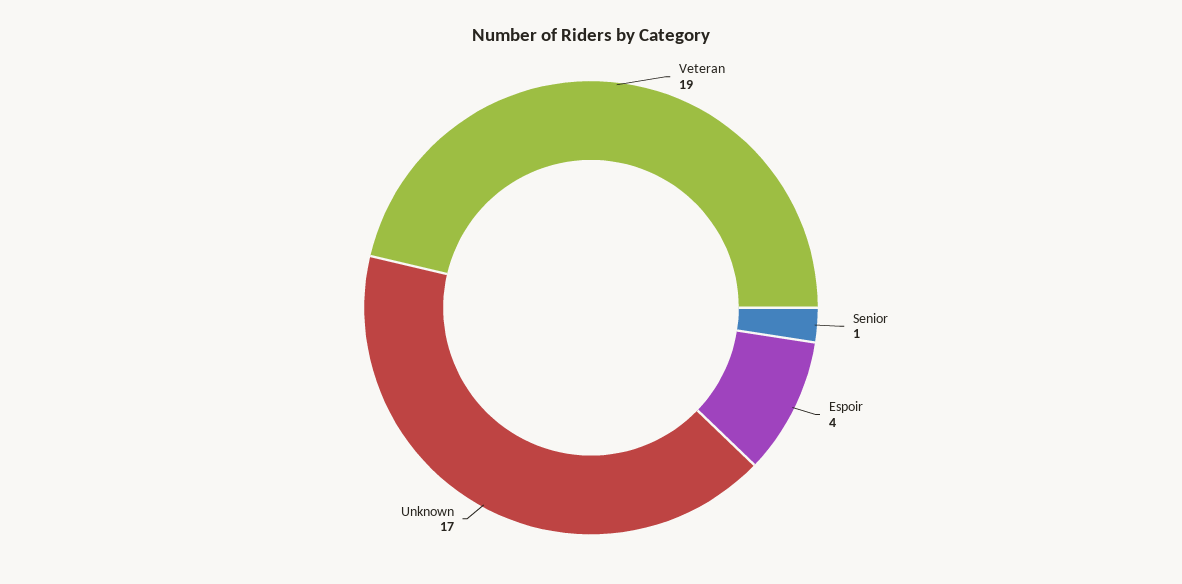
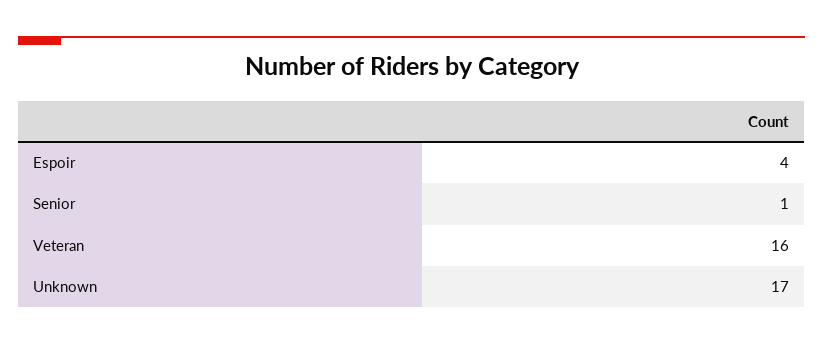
  {
-   "Veteran": 19,
+   "Veteran": 16,
    "Senior": 1,
    "Espoir": 4,
    "Unknown": 17
  }

